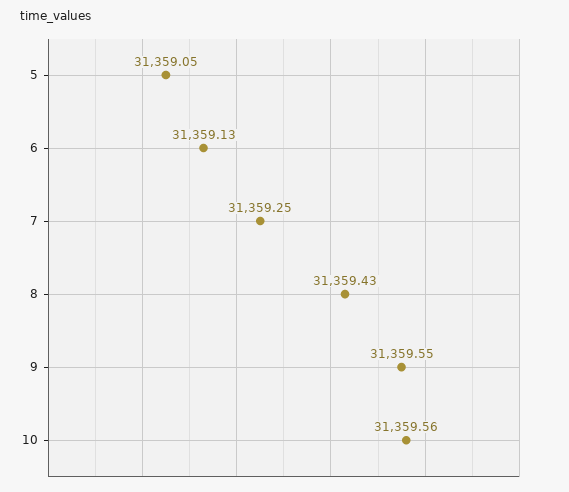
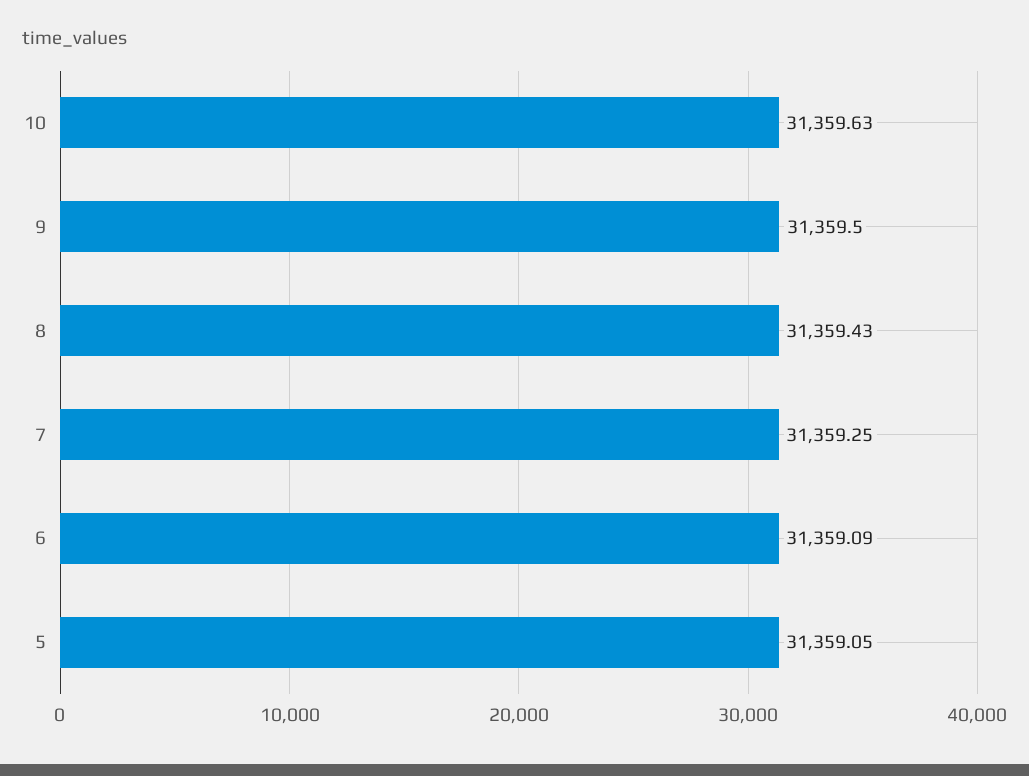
  {
    "5": 31359.05,
-   "6": 31359.13,
+   "6": 31359.09,
    "7": 31359.25,
    "8": 31359.43,
-   "9": 31359.55,
+   "9": 31359.5,
-   "10": 31359.56
+   "10": 31359.63
  }

